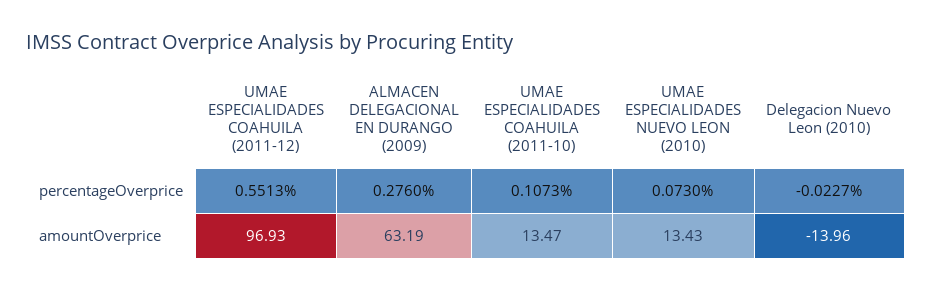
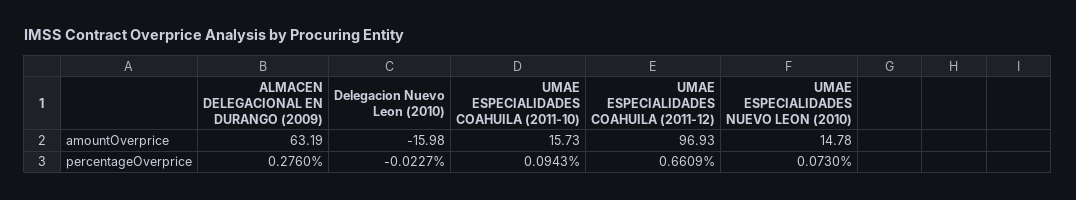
  {
    "UMAE ESPECIALIDADES COAHUILA (2011-12)": {
-     "percentageOverprice": 0.5513,
+     "percentageOverprice": 0.6609,
      "amountOverprice": 96.93
    },
    "ALMACEN DELEGACIONAL EN DURANGO (2009)": {
      "percentageOverprice": 0.276,
      "amountOverprice": 63.19
    },
    "UMAE ESPECIALIDADES COAHUILA (2011-10)": {
-     "percentageOverprice": 0.1073,
+     "percentageOverprice": 0.0943,
-     "amountOverprice": 13.47
+     "amountOverprice": 15.73
    },
    "UMAE ESPECIALIDADES NUEVO LEON (2010)": {
      "percentageOverprice": 0.073,
-     "amountOverprice": 13.43
+     "amountOverprice": 14.78
    },
    "Delegacion Nuevo Leon (2010)": {
      "percentageOverprice": -0.0227,
-     "amountOverprice": -13.96
+     "amountOverprice": -15.98
    }
  }

